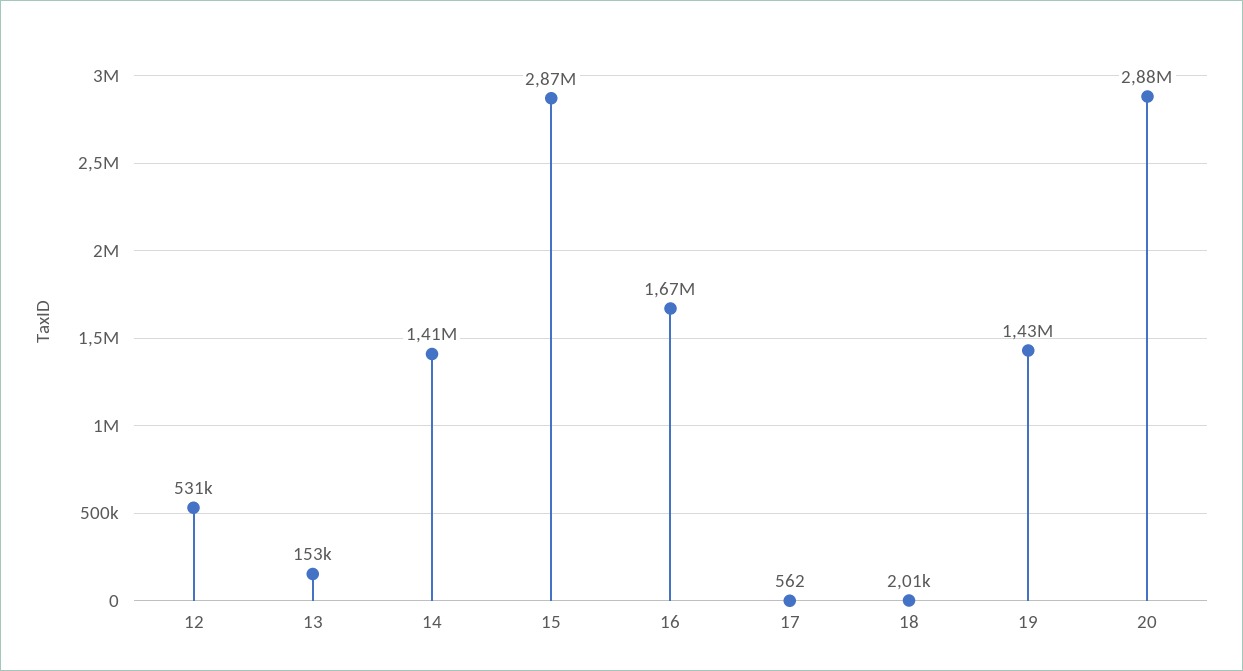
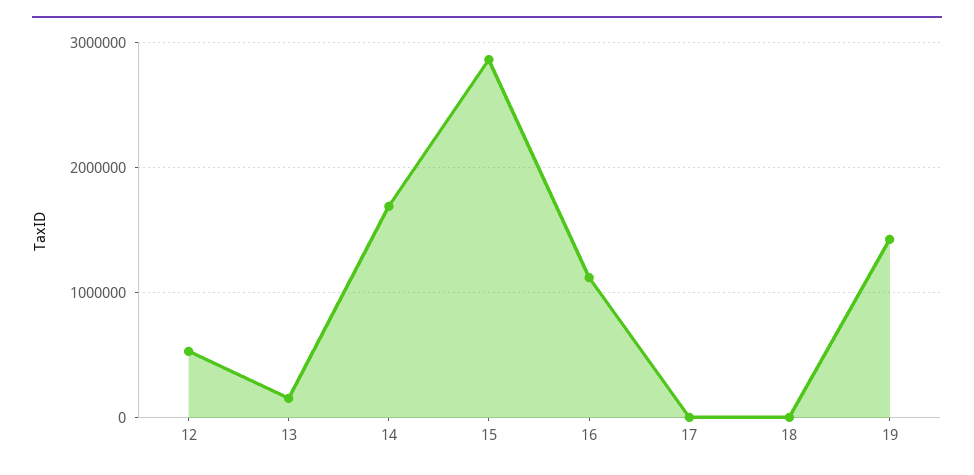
  {
    "12": 531000,
    "13": 153000,
-   "14": 1410000,
+   "14": 1700000,
    "15": 2870000,
-   "16": 1670000,
+   "16": 1100000,
    "17": 562,
    "18": 2010,
-   "19": 1430000,
+   "19": 1430000
-   "20": 2880000
  }

